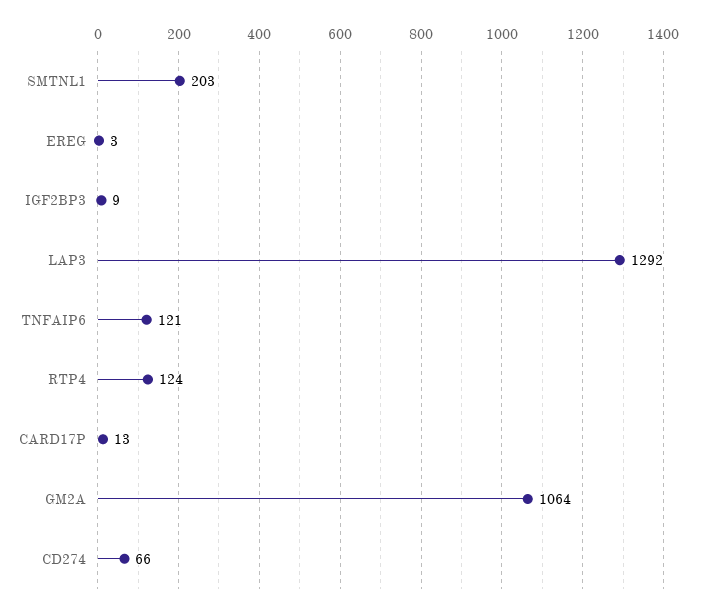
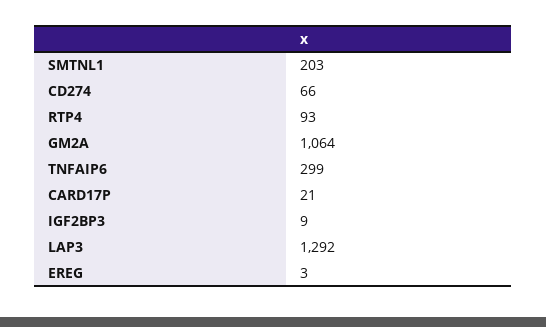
  {
    "SMTNL1": 203,
    "EREG": 3,
    "IGF2BP3": 9,
    "LAP3": 1292,
-   "TNFAIP6": 121,
+   "TNFAIP6": 299,
-   "RTP4": 124,
+   "RTP4": 93,
-   "CARD17P": 13,
+   "CARD17P": 21,
    "GM2A": 1064,
    "CD274": 66
  }

